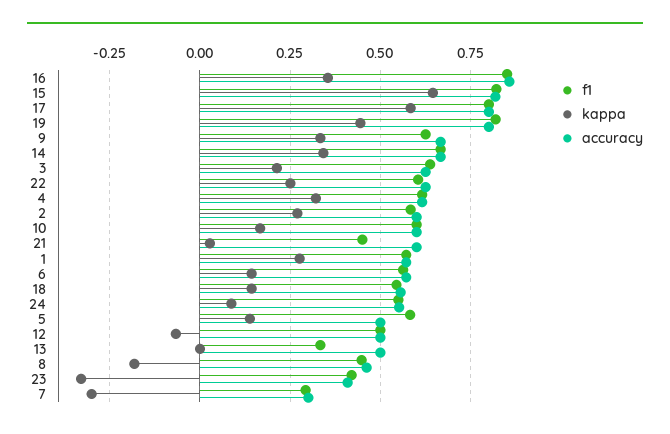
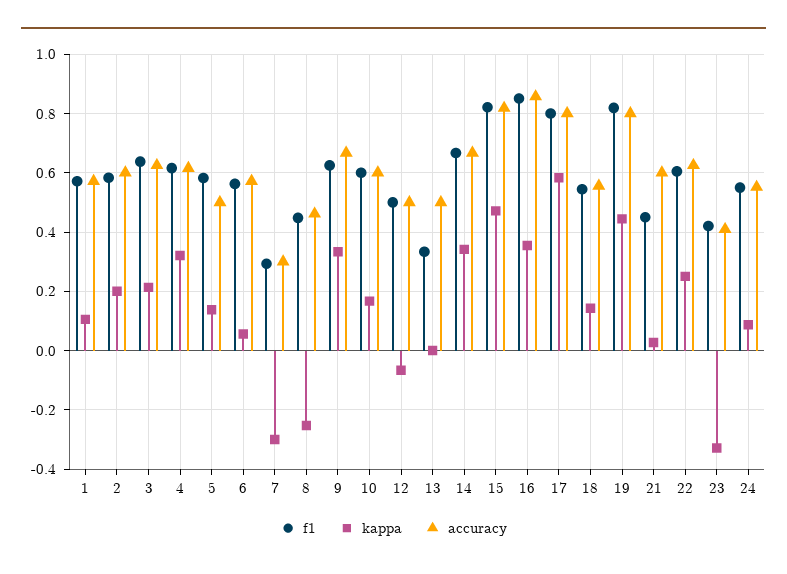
  {
    "f1": {
      "16": 0.85,
      "15": 0.825,
      "17": 0.8,
      "19": 0.825,
      "9": 0.625,
      "14": 0.675,
      "3": 0.65,
      "22": 0.6,
      "4": 0.625,
      "2": 0.575,
      "10": 0.6,
      "21": 0.45,
      "1": 0.575,
      "6": 0.575,
      "18": 0.55,
      "24": 0.55,
      "5": 0.575,
      "12": 0.5,
      "13": 0.325,
      "8": 0.45,
      "23": 0.425,
      "7": 0.3
    },
    "kappa": {
      "16": 0.35,
-     "15": 0.65,
+     "15": 0.475,
      "17": 0.575,
      "19": 0.45,
      "9": 0.325,
      "14": 0.35,
      "3": 0.225,
      "22": 0.25,
      "4": 0.325,
-     "2": 0.275,
+     "2": 0.2,
      "10": 0.175,
      "21": 0.025,
-     "1": 0.275,
+     "1": 0.1,
-     "6": 0.15,
+     "6": 0.05,
      "18": 0.15,
      "24": 0.075,
      "5": 0.15,
      "12": -0.075,
      "13": 0,
-     "8": -0.175,
+     "8": -0.25,
      "23": -0.325,
      "7": -0.3
    },
    "accuracy": {
      "16": 0.85,
      "15": 0.825,
      "17": 0.8,
      "19": 0.8,
      "9": 0.675,
      "14": 0.675,
      "3": 0.625,
      "22": 0.625,
      "4": 0.625,
      "2": 0.6,
      "10": 0.6,
      "21": 0.6,
      "1": 0.575,
      "6": 0.575,
      "18": 0.55,
      "24": 0.55,
      "5": 0.5,
      "12": 0.5,
      "13": 0.5,
      "8": 0.45,
      "23": 0.4,
      "7": 0.3
    }
  }

